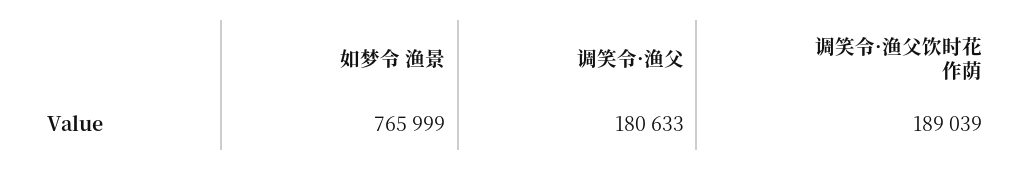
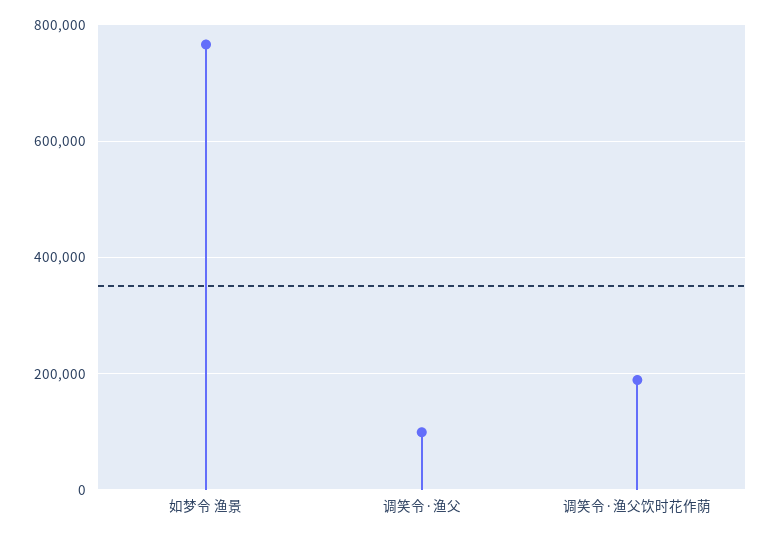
  {
    "如梦令 渔景": 765999,
-   "调笑令·渔父": 180633,
+   "调笑令·渔父": 100000,
    "调笑令·渔父饮时花作荫": 189039
  }

